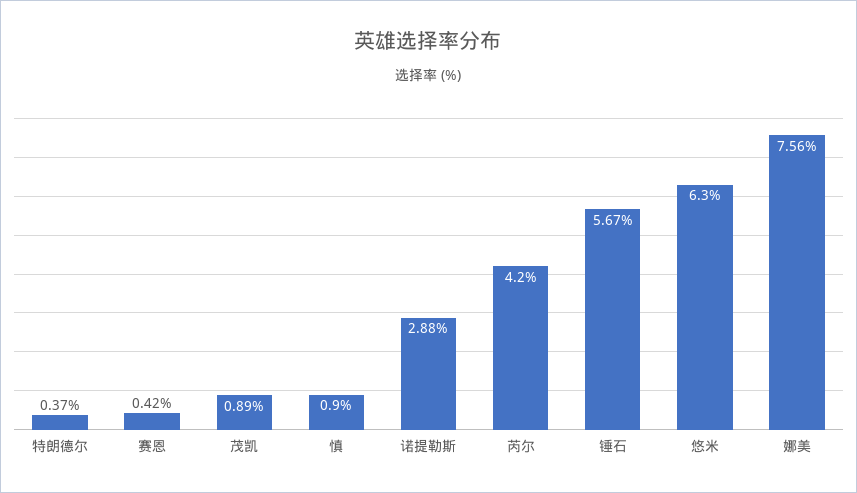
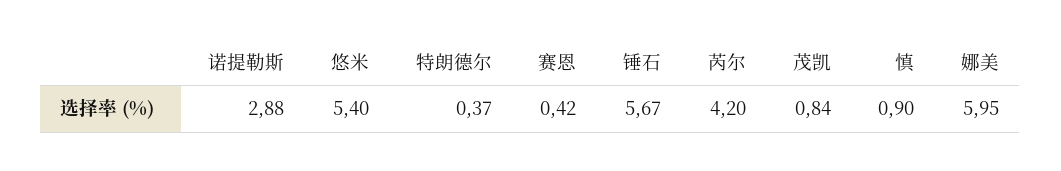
  {
    "特朗德尔": 0.37,
    "赛恩": 0.42,
-   "茂凯": 0.89,
+   "茂凯": 0.84,
    "慎": 0.9,
    "诺提勒斯": 2.88,
    "芮尔": 4.2,
    "锤石": 5.67,
-   "悠米": 6.3,
+   "悠米": 5.4,
-   "娜美": 7.56
+   "娜美": 5.95
  }

